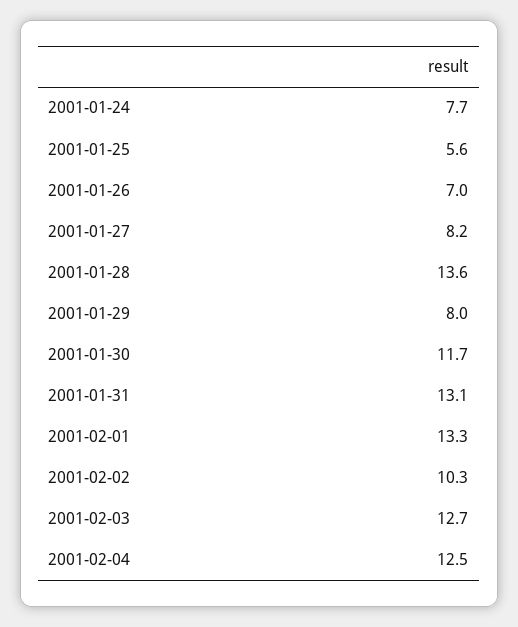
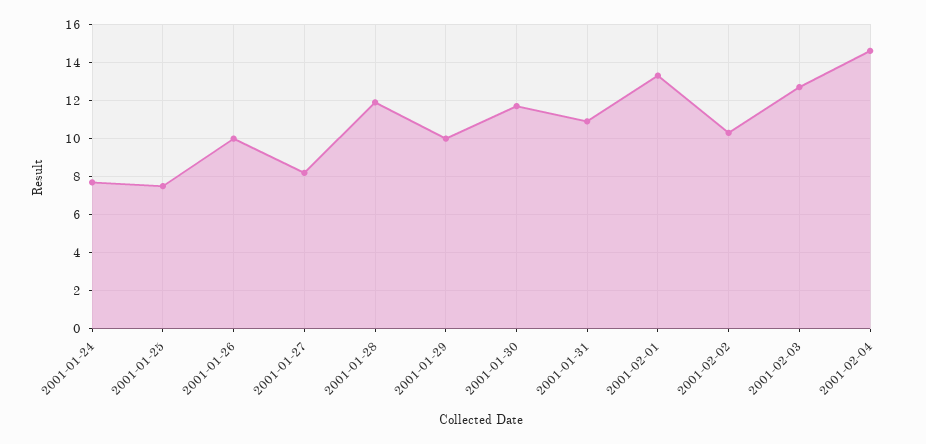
  {
    "2001-01-24": 7.7,
-   "2001-01-25": 5.6,
+   "2001-01-25": 7.5,
-   "2001-01-26": 7,
+   "2001-01-26": 10,
    "2001-01-27": 8.2,
-   "2001-01-28": 13.6,
+   "2001-01-28": 12,
-   "2001-01-29": 8,
+   "2001-01-29": 10,
    "2001-01-30": 11.7,
-   "2001-01-31": 13.1,
+   "2001-01-31": 11,
    "2001-02-01": 13.3,
    "2001-02-02": 10.3,
    "2001-02-03": 12.7,
-   "2001-02-04": 12.5
+   "2001-02-04": 14.5
  }

